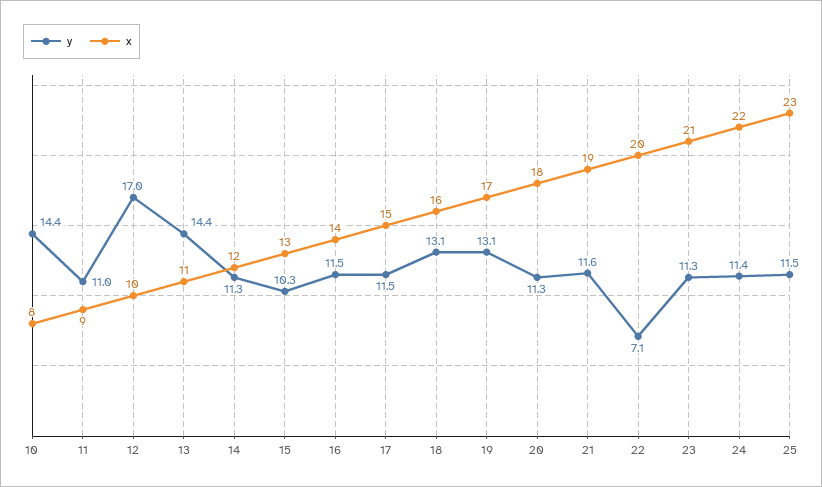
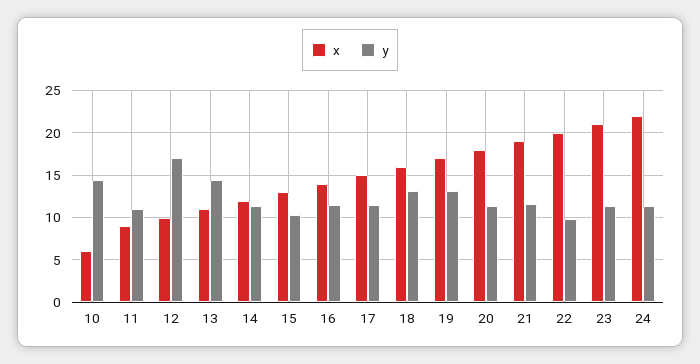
  {
    "y": {
      "10": 14.4,
      "11": 11,
      "12": 17,
      "13": 14.4,
      "14": 11.3,
      "15": 10.3,
      "16": 11.5,
      "17": 11.5,
      "18": 13.1,
      "19": 13.1,
      "20": 11.3,
      "21": 11.6,
-     "22": 7.1,
+     "22": 10,
      "23": 11.3,
-     "24": 11.4,
+     "24": 11.4
-     "25": 11.5
    },
    "x": {
-     "10": 8,
+     "10": 6,
      "11": 9,
      "12": 10,
      "13": 11,
      "14": 12,
      "15": 13,
      "16": 14,
      "17": 15,
      "18": 16,
      "19": 17,
      "20": 18,
      "21": 19,
      "22": 20,
      "23": 21,
-     "24": 22,
+     "24": 22
-     "25": 23
    }
  }

